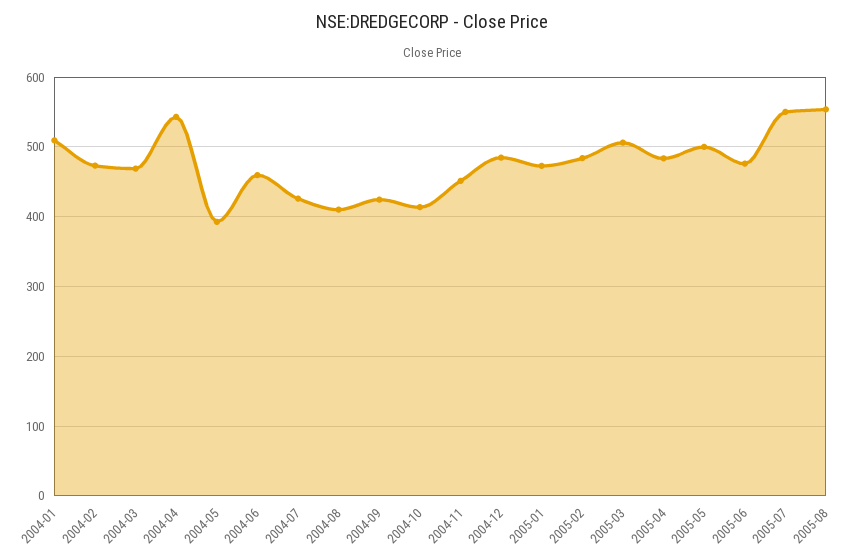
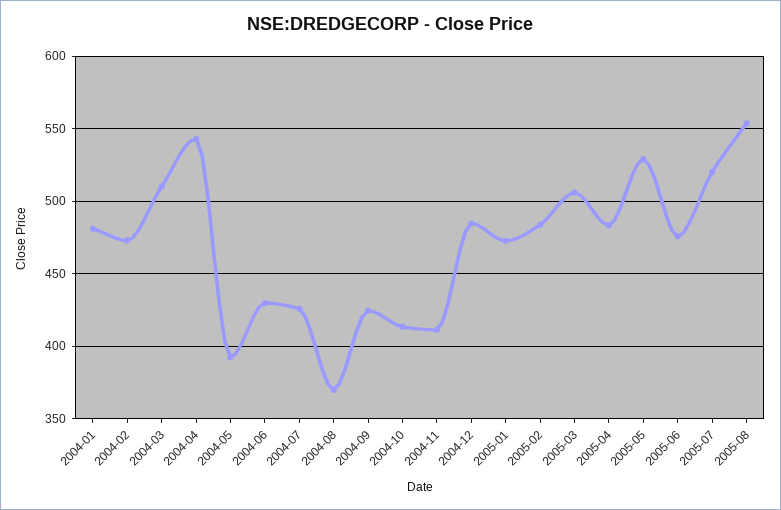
  {
-   "2004-01": 510,
+   "2004-01": 480,
    "2004-02": 475,
-   "2004-03": 470,
+   "2004-03": 510,
    "2004-04": 545,
    "2004-05": 395,
-   "2004-06": 460,
+   "2004-06": 430,
    "2004-07": 425,
-   "2004-08": 410,
+   "2004-08": 370,
    "2004-09": 425,
    "2004-10": 415,
-   "2004-11": 450,
+   "2004-11": 410,
    "2004-12": 485,
    "2005-01": 475,
    "2005-02": 485,
    "2005-03": 505,
    "2005-04": 485,
-   "2005-05": 500,
+   "2005-05": 530,
    "2005-06": 475,
-   "2005-07": 550,
+   "2005-07": 520,
    "2005-08": 555
  }

